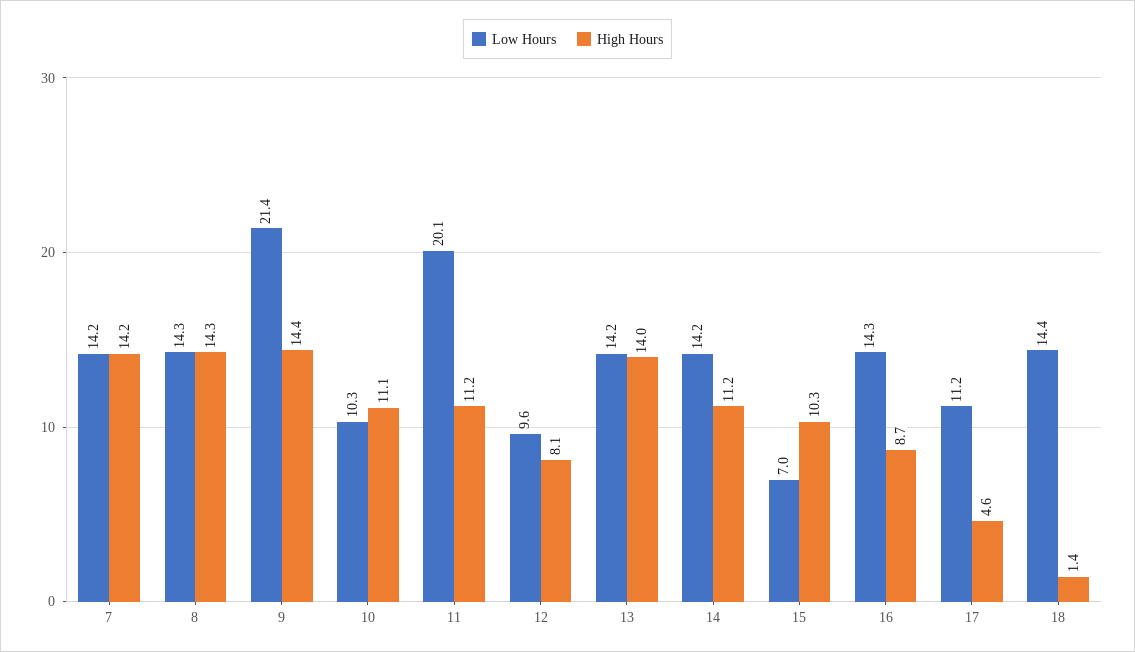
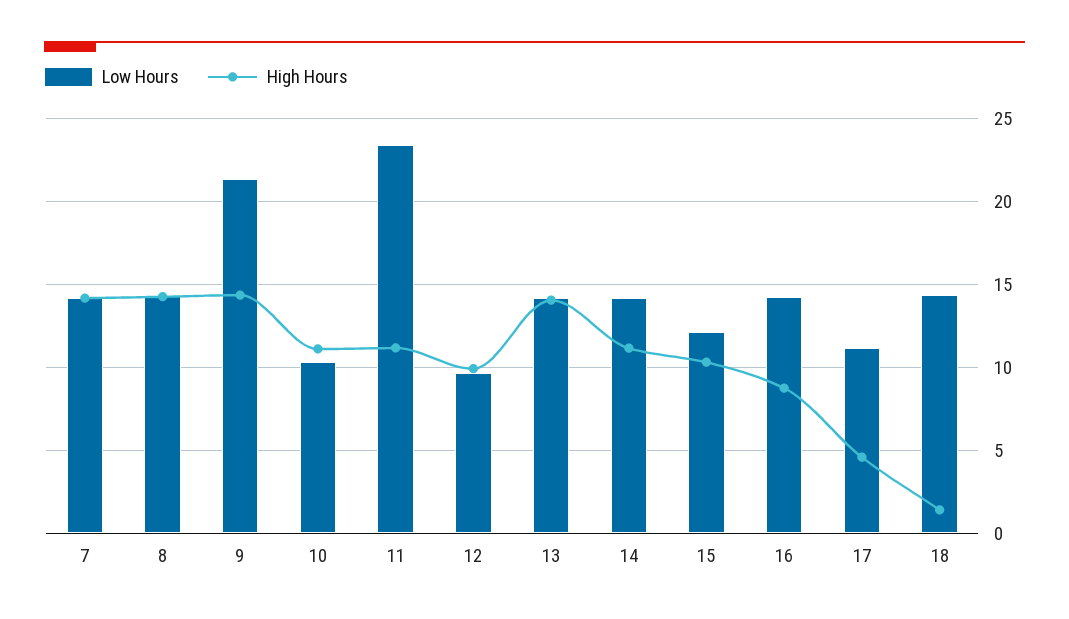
  {
    "Low Hours": {
      "7": 14.2,
      "8": 14.3,
      "9": 21.4,
      "10": 10.3,
-     "11": 20.1,
+     "11": 23.5,
      "12": 9.6,
      "13": 14.2,
      "14": 14.2,
-     "15": 7,
+     "15": 12,
      "16": 14.3,
      "17": 11.2,
      "18": 14.4
    },
    "High Hours": {
      "7": 14.2,
      "8": 14.3,
      "9": 14.4,
      "10": 11.1,
      "11": 11.2,
-     "12": 8.1,
+     "12": 10,
      "13": 14,
      "14": 11.2,
      "15": 10.3,
      "16": 8.7,
      "17": 4.6,
      "18": 1.4
    }
  }

